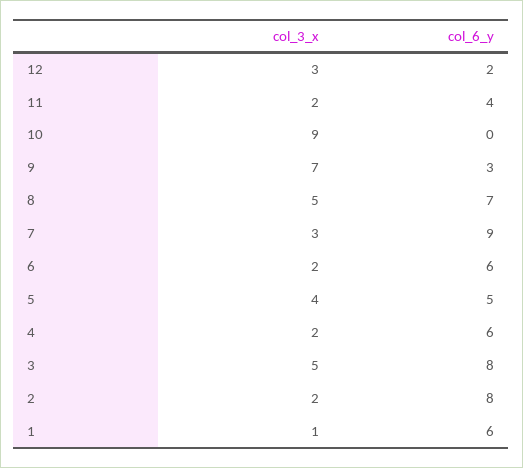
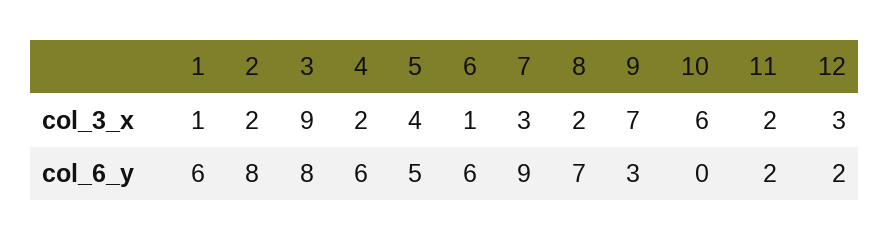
  {
    "col_3_x": {
      "12": 3,
      "11": 2,
-     "10": 9,
+     "10": 6,
      "9": 7,
-     "8": 5,
+     "8": 2,
      "7": 3,
-     "6": 2,
+     "6": 1,
      "5": 4,
      "4": 2,
-     "3": 5,
+     "3": 9,
      "2": 2,
      "1": 1
    },
    "col_6_y": {
      "12": 2,
-     "11": 4,
+     "11": 2,
      "10": 0,
      "9": 3,
      "8": 7,
      "7": 9,
      "6": 6,
      "5": 5,
      "4": 6,
      "3": 8,
      "2": 8,
      "1": 6
    }
  }

